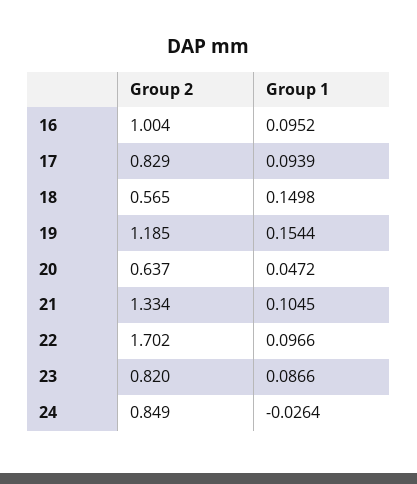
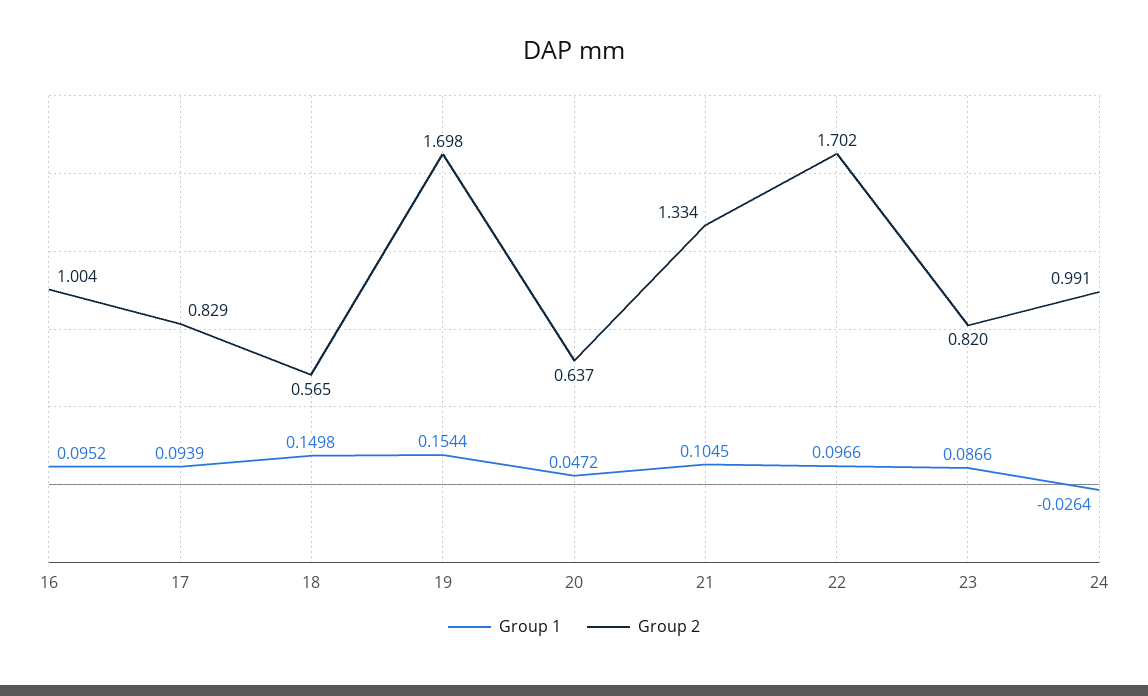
  {
    "Group 2": {
      "16": 1.004,
      "17": 0.829,
      "18": 0.565,
-     "19": 1.185,
+     "19": 1.698,
      "20": 0.637,
      "21": 1.334,
      "22": 1.702,
      "23": 0.82,
-     "24": 0.849
+     "24": 0.991
    },
    "Group 1": {
      "16": 0.0952,
      "17": 0.0939,
      "18": 0.1498,
      "19": 0.1544,
      "20": 0.0472,
      "21": 0.1045,
      "22": 0.0966,
      "23": 0.0866,
      "24": -0.0264
    }
  }

